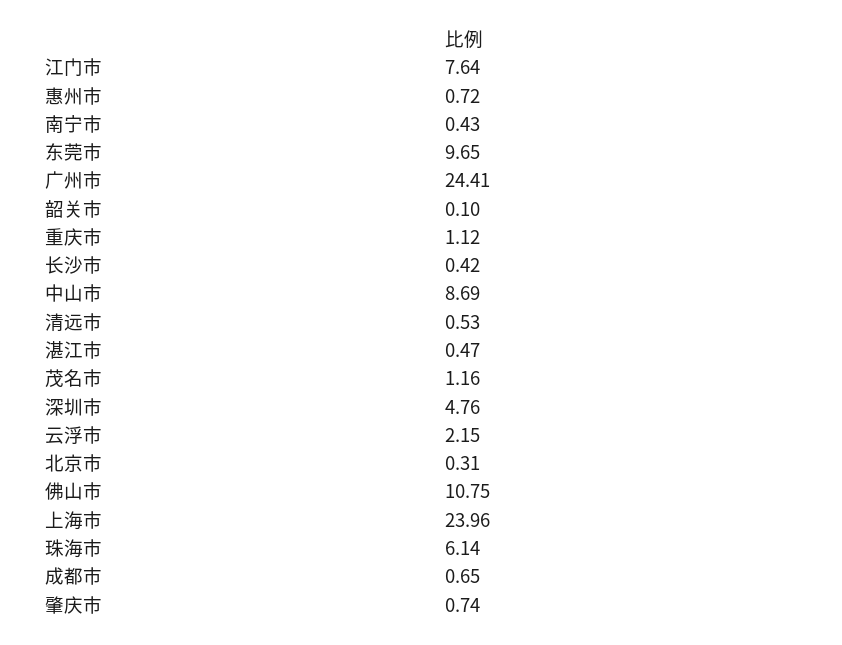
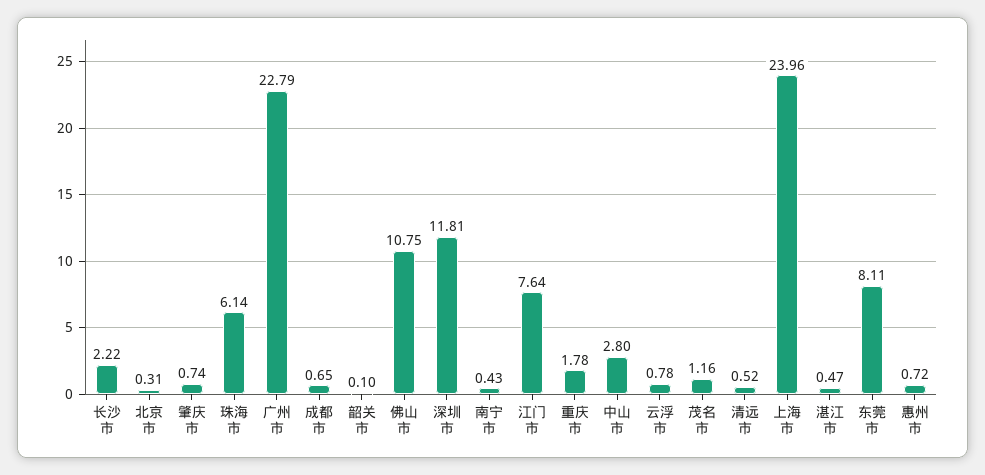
  {
    "江门市": 7.64,
    "惠州市": 0.72,
    "南宁市": 0.43,
-   "东莞市": 9.65,
+   "东莞市": 8.11,
-   "广州市": 24.41,
+   "广州市": 22.79,
    "韶关市": 0.1,
-   "重庆市": 1.12,
+   "重庆市": 1.78,
-   "长沙市": 0.42,
+   "长沙市": 2.22,
-   "中山市": 8.69,
+   "中山市": 2.8,
-   "清远市": 0.53,
+   "清远市": 0.52,
    "湛江市": 0.47,
    "茂名市": 1.16,
-   "深圳市": 4.76,
+   "深圳市": 11.81,
-   "云浮市": 2.15,
+   "云浮市": 0.78,
    "北京市": 0.31,
    "佛山市": 10.75,
    "上海市": 23.96,
    "珠海市": 6.14,
    "成都市": 0.65,
    "肇庆市": 0.74
  }

